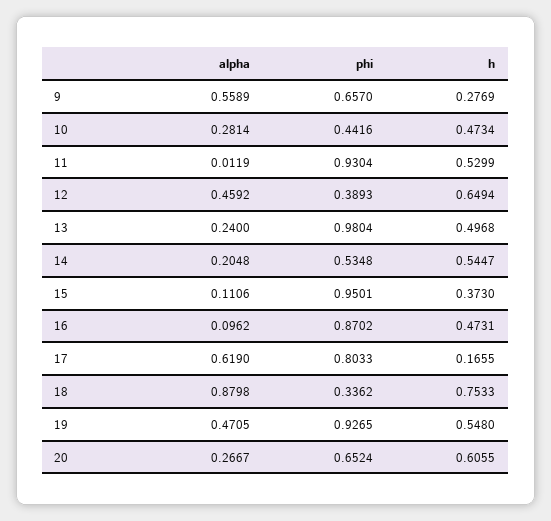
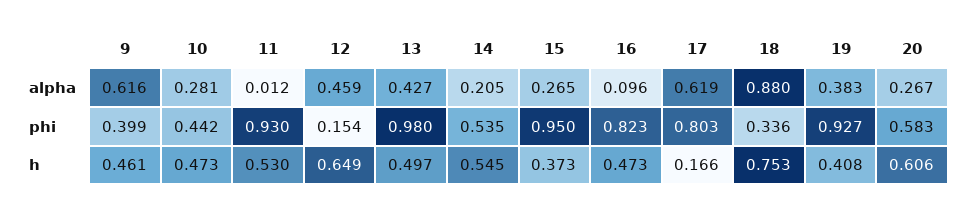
  {
    "alpha": {
-     "9": 0.5589,
+     "9": 0.616,
      "10": 0.2814,
      "11": 0.0119,
      "12": 0.4592,
-     "13": 0.24,
+     "13": 0.427,
      "14": 0.2048,
-     "15": 0.1106,
+     "15": 0.265,
      "16": 0.0962,
      "17": 0.619,
      "18": 0.8798,
-     "19": 0.4705,
+     "19": 0.383,
      "20": 0.2667
    },
    "phi": {
-     "9": 0.657,
+     "9": 0.399,
      "10": 0.4416,
      "11": 0.9304,
-     "12": 0.3893,
+     "12": 0.154,
      "13": 0.9804,
      "14": 0.5348,
      "15": 0.9501,
-     "16": 0.8702,
+     "16": 0.823,
      "17": 0.8033,
      "18": 0.3362,
      "19": 0.9265,
-     "20": 0.6524
+     "20": 0.583
    },
    "h": {
-     "9": 0.2769,
+     "9": 0.461,
      "10": 0.4734,
      "11": 0.5299,
      "12": 0.6494,
      "13": 0.4968,
      "14": 0.5447,
      "15": 0.373,
      "16": 0.4731,
      "17": 0.1655,
      "18": 0.7533,
-     "19": 0.548,
+     "19": 0.408,
      "20": 0.6055
    }
  }

